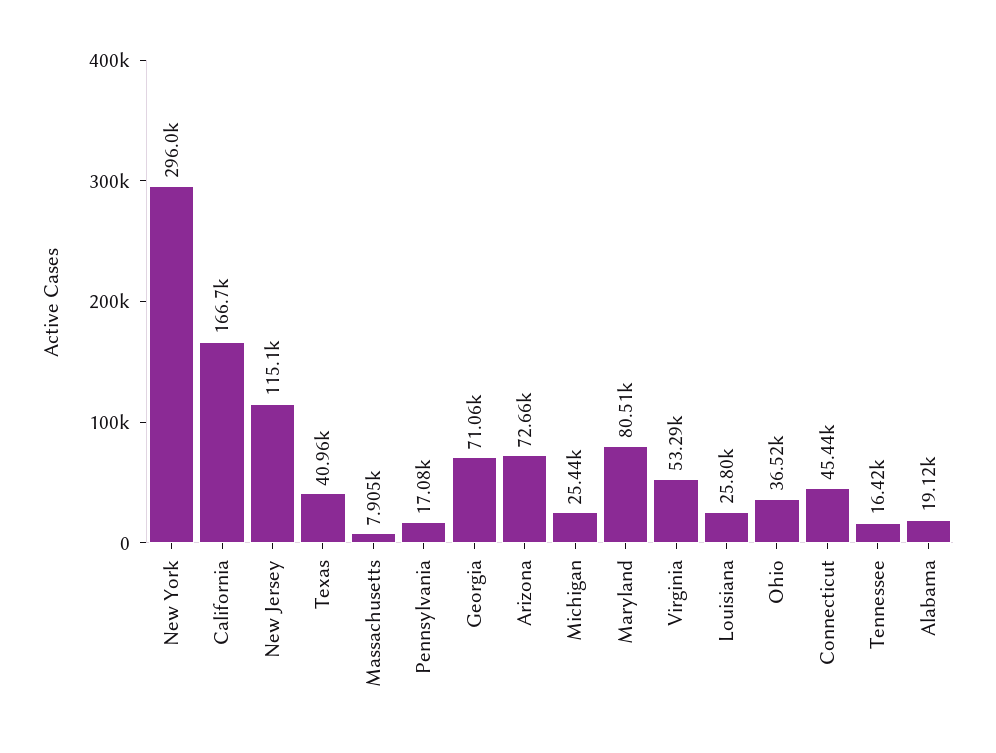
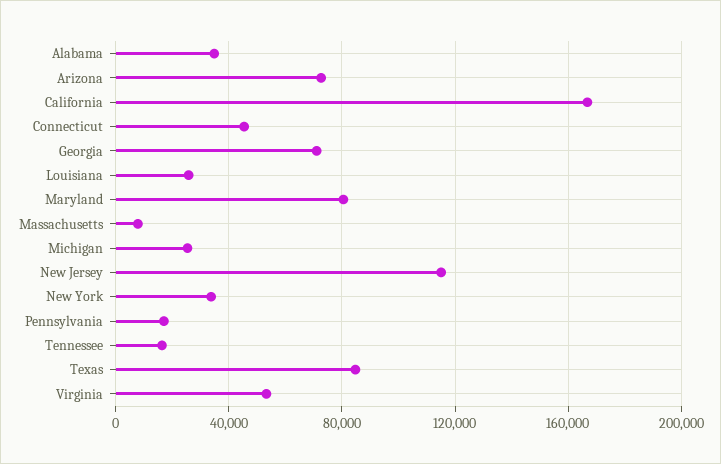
  {
-   "New York": 296000,
+   "New York": 35000,
    "California": 166700,
    "New Jersey": 115100,
-   "Texas": 40960,
+   "Texas": 85000,
    "Massachusetts": 7905,
    "Pennsylvania": 17080,
    "Georgia": 71060,
    "Arizona": 72660,
    "Michigan": 25440,
    "Maryland": 80510,
    "Virginia": 53290,
    "Louisiana": 25800,
-   "Ohio": 36520,
    "Connecticut": 45440,
    "Tennessee": 16420,
-   "Alabama": 19120
+   "Alabama": 35000
  }

